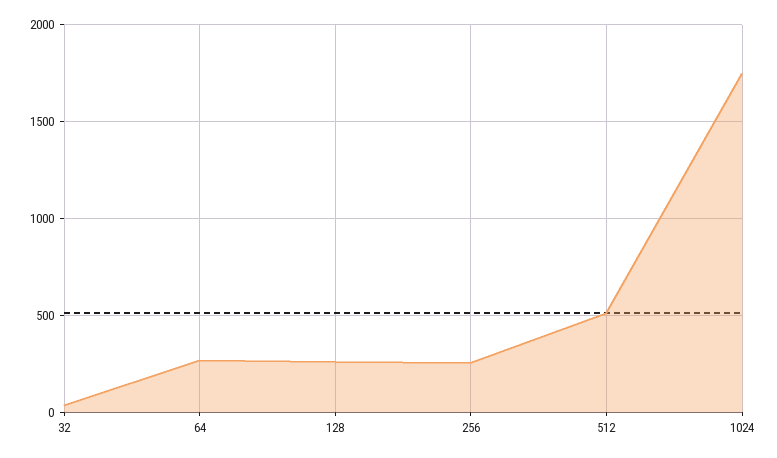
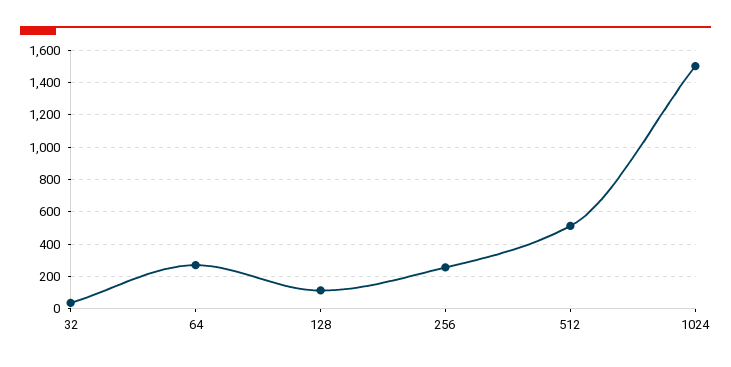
  {
    "32": 50,
    "64": 250,
-   "128": 250,
+   "128": 100,
    "256": 250,
    "512": 500,
-   "1024": 1750
+   "1024": 1500
  }

